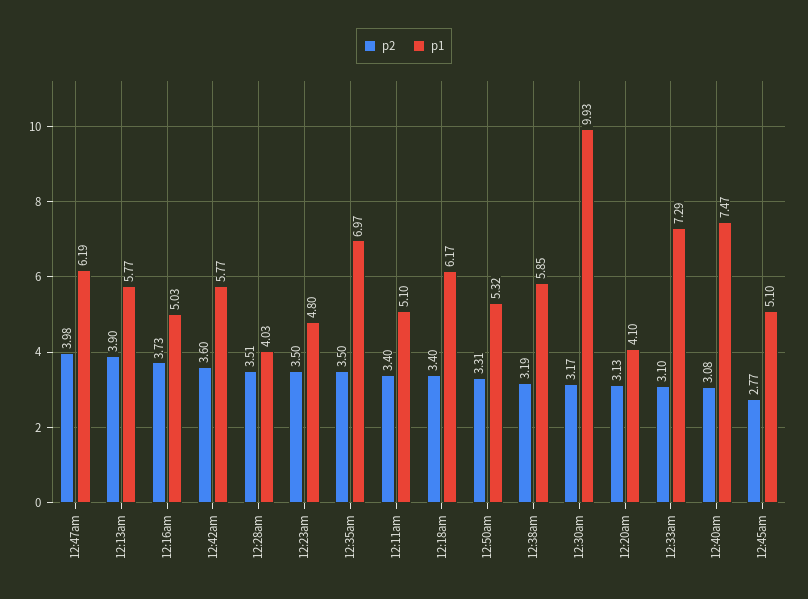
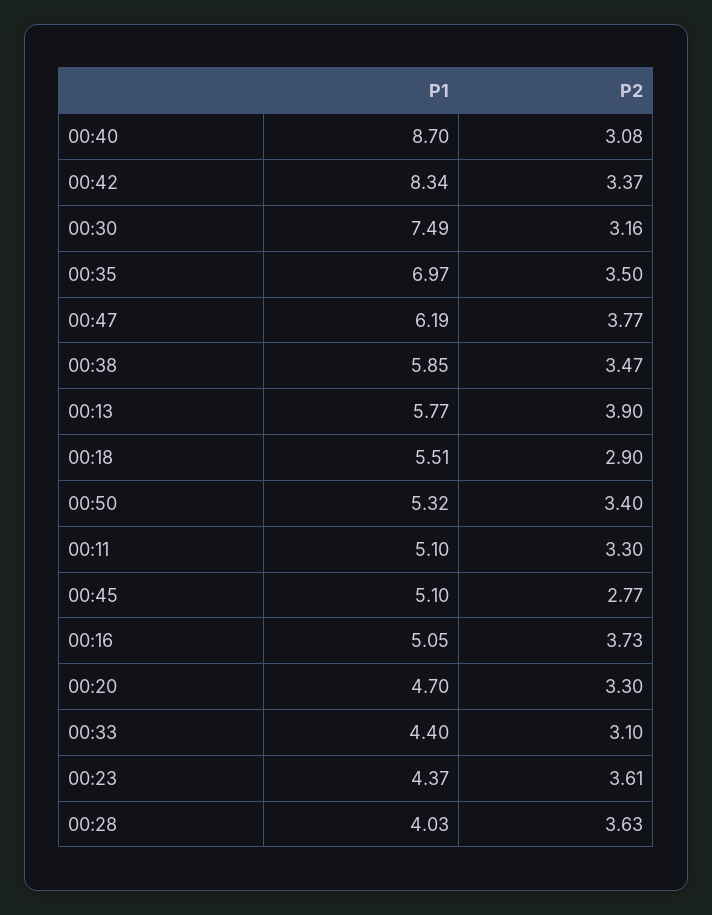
  {
    "p2": {
-     "12:47am": 3.98,
+     "12:47am": 3.77,
      "12:13am": 3.9,
      "12:16am": 3.73,
-     "12:42am": 3.6,
+     "12:42am": 3.37,
-     "12:28am": 3.51,
+     "12:28am": 3.63,
-     "12:23am": 3.5,
+     "12:23am": 3.61,
      "12:35am": 3.5,
-     "12:11am": 3.4,
+     "12:11am": 3.3,
-     "12:18am": 3.4,
+     "12:18am": 2.9,
-     "12:50am": 3.31,
+     "12:50am": 3.4,
-     "12:38am": 3.19,
+     "12:38am": 3.47,
-     "12:30am": 3.17,
+     "12:30am": 3.16,
-     "12:20am": 3.13,
+     "12:20am": 3.3,
      "12:33am": 3.1,
      "12:40am": 3.08,
      "12:45am": 2.77
    },
    "p1": {
      "12:47am": 6.19,
      "12:13am": 5.77,
-     "12:16am": 5.03,
+     "12:16am": 5.05,
-     "12:42am": 5.77,
+     "12:42am": 8.34,
      "12:28am": 4.03,
-     "12:23am": 4.8,
+     "12:23am": 4.37,
      "12:35am": 6.97,
      "12:11am": 5.1,
-     "12:18am": 6.17,
+     "12:18am": 5.51,
      "12:50am": 5.32,
      "12:38am": 5.85,
-     "12:30am": 9.93,
+     "12:30am": 7.49,
-     "12:20am": 4.1,
+     "12:20am": 4.7,
-     "12:33am": 7.29,
+     "12:33am": 4.4,
-     "12:40am": 7.47,
+     "12:40am": 8.7,
      "12:45am": 5.1
    }
  }

